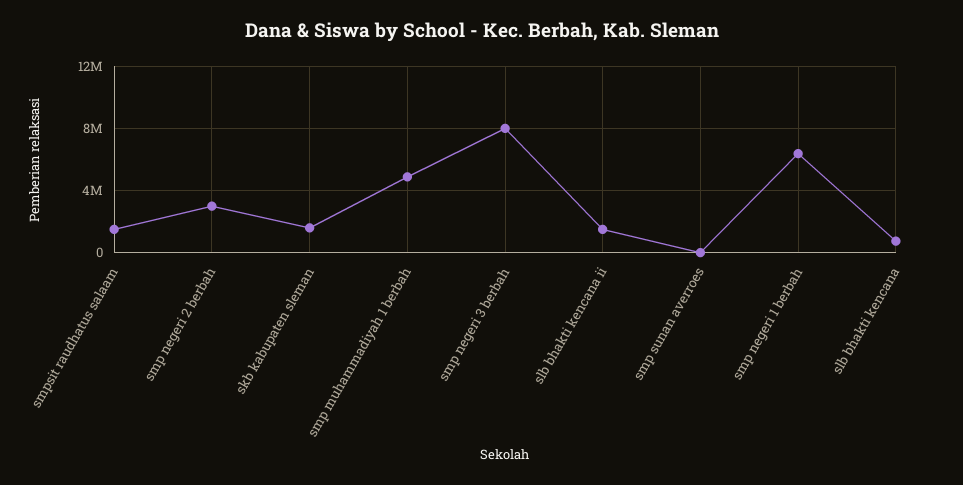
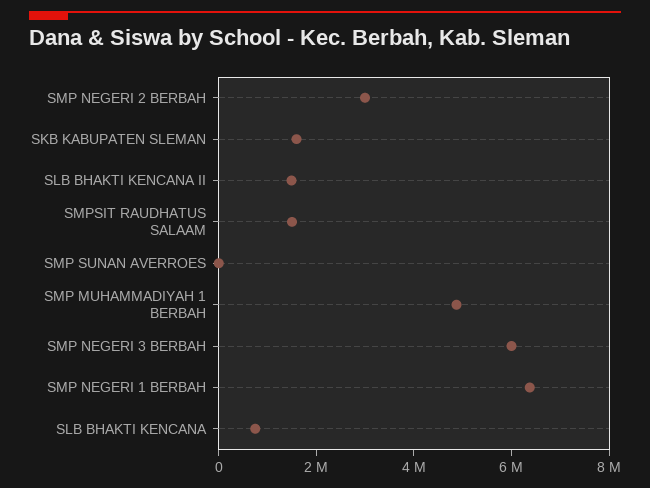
  {
    "smpsit raudhatus salaam": 1500000,
    "smp negeri 2 berbah": 3000000,
    "skb kabupaten sleman": 1500000,
    "smp muhammadiyah 1 berbah": 5000000,
-   "smp negeri 3 berbah": 8000000,
+   "smp negeri 3 berbah": 6000000,
    "slb bhakti kencana ii": 1500000,
    "smp sunan averroes": 0,
    "smp negeri 1 berbah": 6500000,
    "slb bhakti kencana": 1000000
  }

